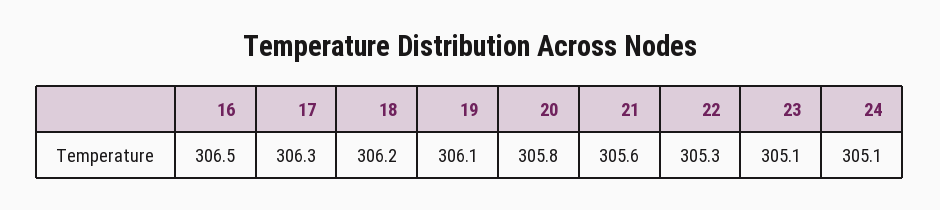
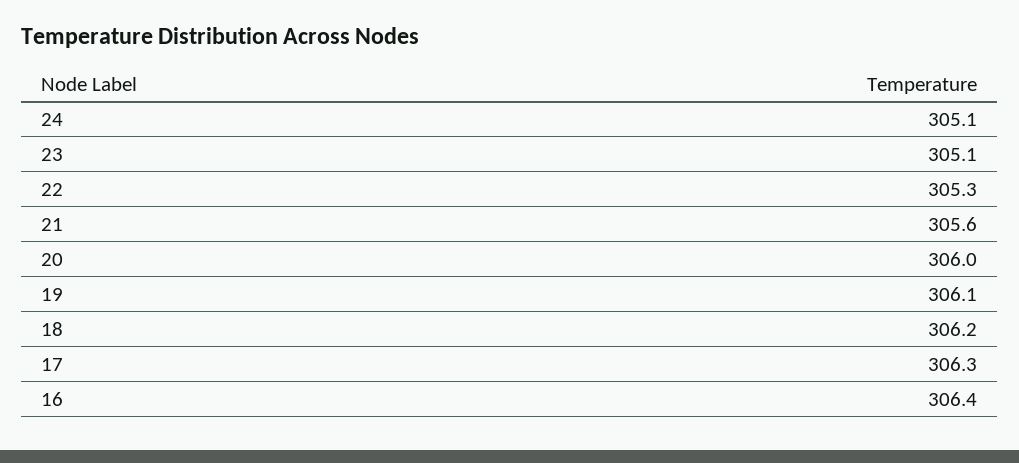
  {
-   "16": 306.5,
+   "16": 306.4,
    "17": 306.3,
    "18": 306.2,
    "19": 306.1,
-   "20": 305.8,
+   "20": 306,
    "21": 305.6,
    "22": 305.3,
    "23": 305.1,
    "24": 305.1
  }

